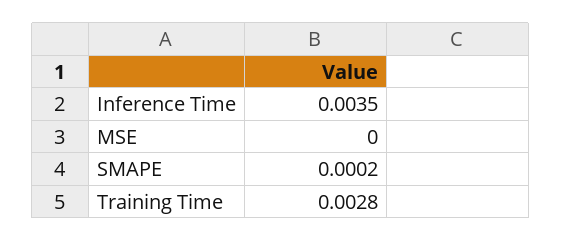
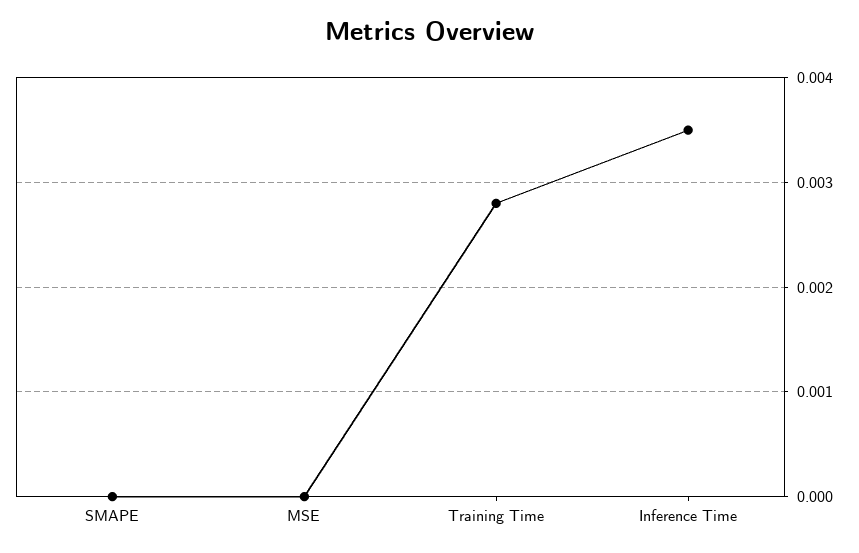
  {
    "Inference Time": 0.0035,
    "MSE": 0,
-   "SMAPE": 0.0002,
+   "SMAPE": 0,
    "Training Time": 0.0028
  }

